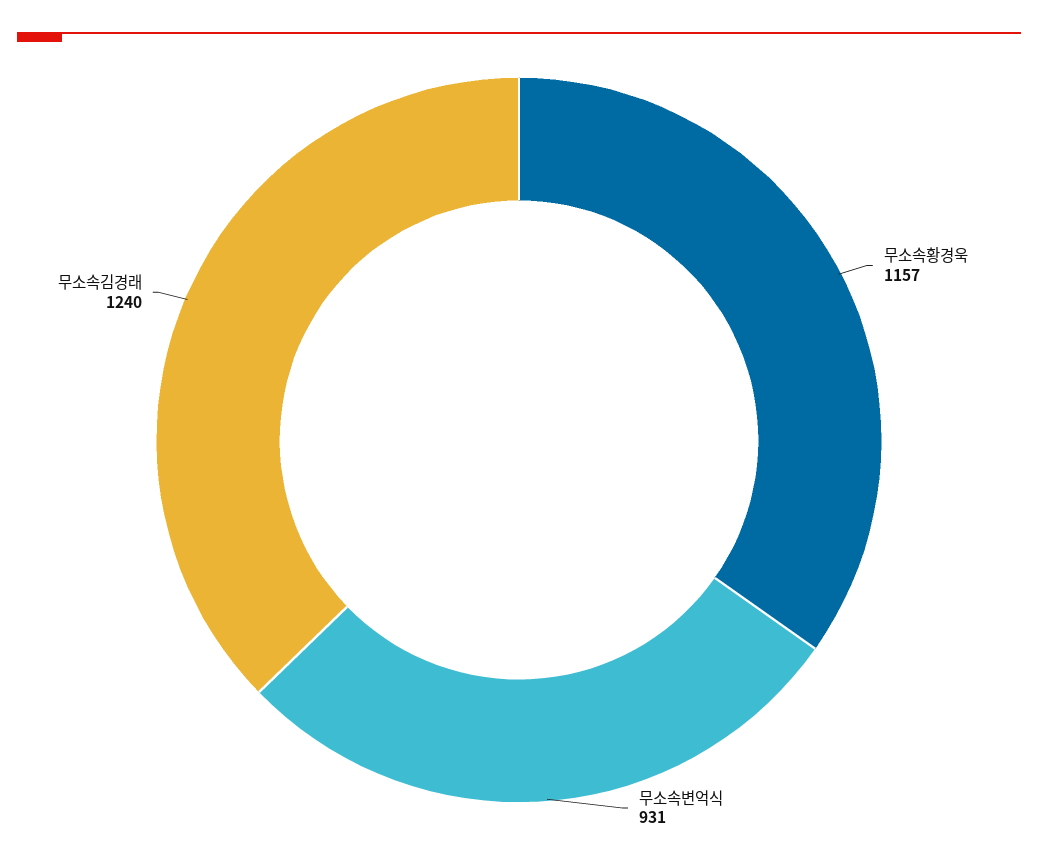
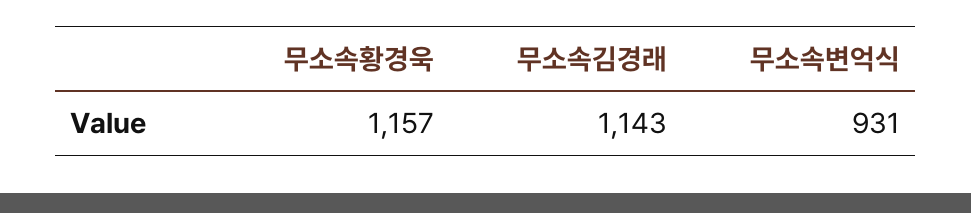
  {
    "무소속황경욱": 1157,
    "무소속변억식": 931,
-   "무소속김경래": 1240
+   "무소속김경래": 1143
  }

